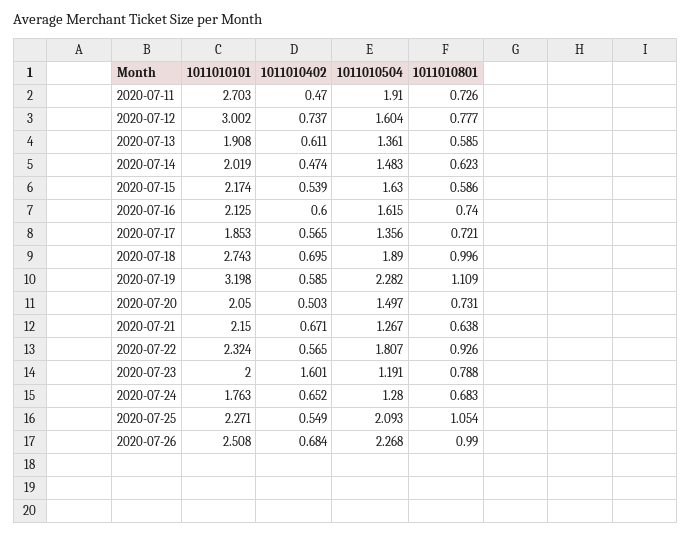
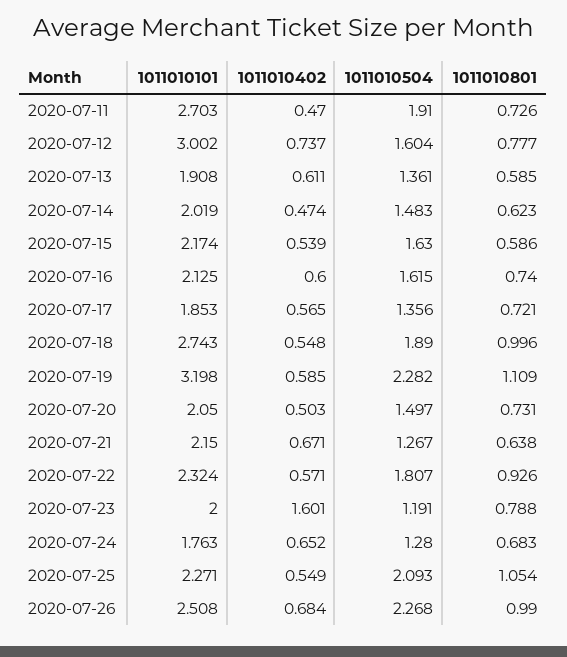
  {
    "1011010101": {
      "2020-07-11": 2.703,
      "2020-07-12": 3.002,
      "2020-07-13": 1.908,
      "2020-07-14": 2.019,
      "2020-07-15": 2.174,
      "2020-07-16": 2.125,
      "2020-07-17": 1.853,
      "2020-07-18": 2.743,
      "2020-07-19": 3.198,
      "2020-07-20": 2.05,
      "2020-07-21": 2.15,
      "2020-07-22": 2.324,
      "2020-07-23": 2,
      "2020-07-24": 1.763,
      "2020-07-25": 2.271,
      "2020-07-26": 2.508
    },
    "1011010402": {
      "2020-07-11": 0.47,
      "2020-07-12": 0.737,
      "2020-07-13": 0.611,
      "2020-07-14": 0.474,
      "2020-07-15": 0.539,
      "2020-07-16": 0.6,
      "2020-07-17": 0.565,
-     "2020-07-18": 0.695,
+     "2020-07-18": 0.548,
      "2020-07-19": 0.585,
      "2020-07-20": 0.503,
      "2020-07-21": 0.671,
-     "2020-07-22": 0.565,
+     "2020-07-22": 0.571,
      "2020-07-23": 1.601,
      "2020-07-24": 0.652,
      "2020-07-25": 0.549,
      "2020-07-26": 0.684
    },
    "1011010504": {
      "2020-07-11": 1.91,
      "2020-07-12": 1.604,
      "2020-07-13": 1.361,
      "2020-07-14": 1.483,
      "2020-07-15": 1.63,
      "2020-07-16": 1.615,
      "2020-07-17": 1.356,
      "2020-07-18": 1.89,
      "2020-07-19": 2.282,
      "2020-07-20": 1.497,
      "2020-07-21": 1.267,
      "2020-07-22": 1.807,
      "2020-07-23": 1.191,
      "2020-07-24": 1.28,
      "2020-07-25": 2.093,
      "2020-07-26": 2.268
    },
    "1011010801": {
      "2020-07-11": 0.726,
      "2020-07-12": 0.777,
      "2020-07-13": 0.585,
      "2020-07-14": 0.623,
      "2020-07-15": 0.586,
      "2020-07-16": 0.74,
      "2020-07-17": 0.721,
      "2020-07-18": 0.996,
      "2020-07-19": 1.109,
      "2020-07-20": 0.731,
      "2020-07-21": 0.638,
      "2020-07-22": 0.926,
      "2020-07-23": 0.788,
      "2020-07-24": 0.683,
      "2020-07-25": 1.054,
      "2020-07-26": 0.99
    }
  }

